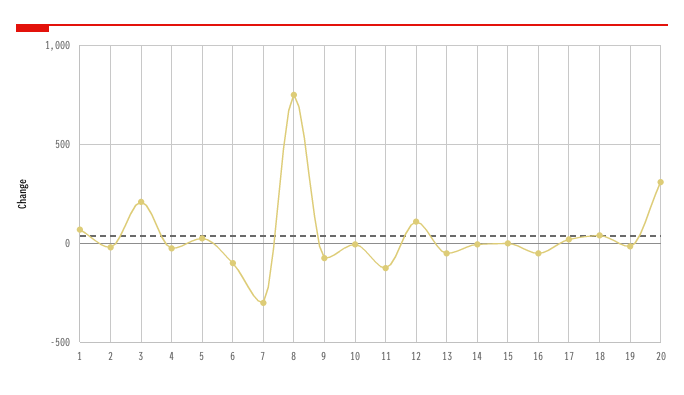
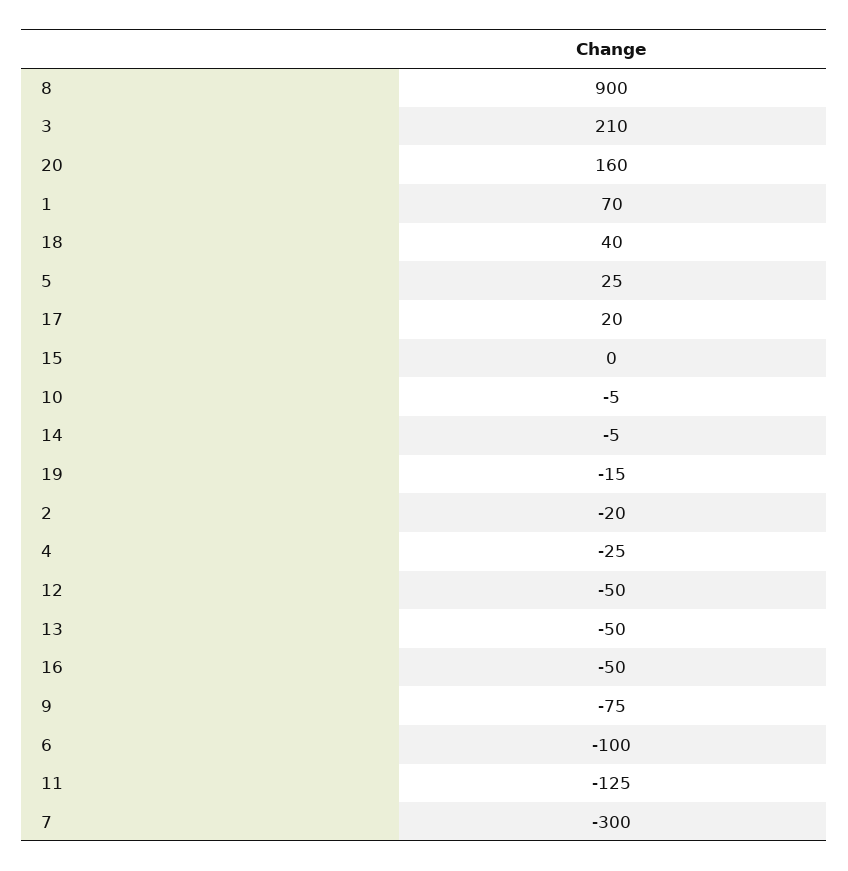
  {
    "1": 70,
    "2": -20,
    "3": 210,
    "4": -25,
    "5": 25,
    "6": -100,
    "7": -300,
-   "8": 750,
+   "8": 900,
    "9": -75,
    "10": -5,
    "11": -125,
-   "12": 100,
+   "12": -50,
    "13": -50,
    "14": -5,
    "15": 0,
    "16": -50,
    "17": 20,
    "18": 40,
    "19": -15,
-   "20": 300
+   "20": 160
  }

